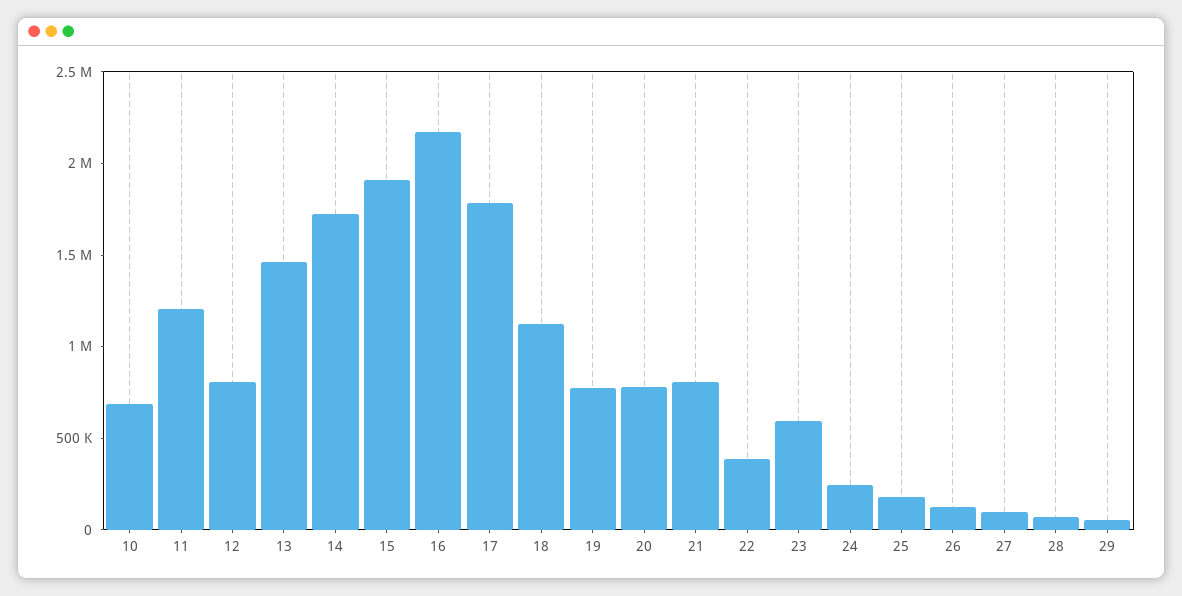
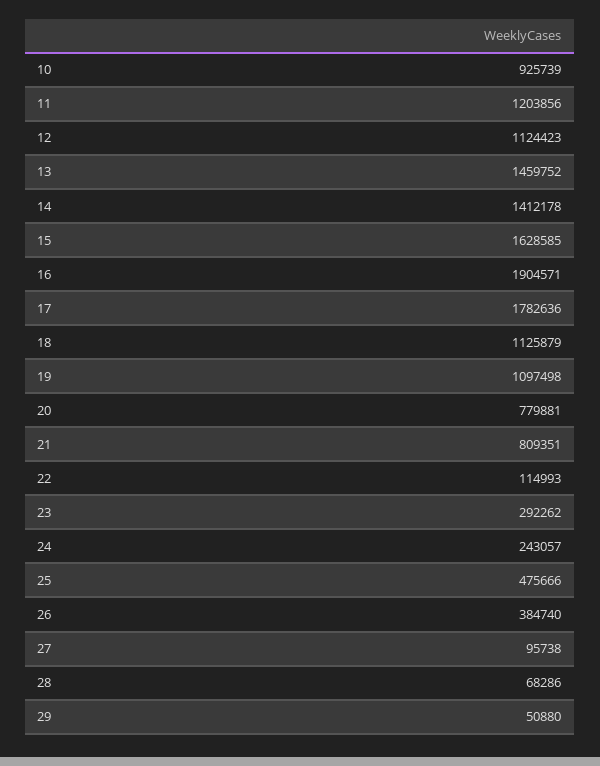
  {
-   "10": 700000,
+   "10": 925739,
    "11": 1203856,
-   "12": 800000,
+   "12": 1124423,
    "13": 1459752,
-   "14": 1700000,
+   "14": 1412178,
-   "15": 1900000,
+   "15": 1628585,
-   "16": 2200000,
+   "16": 1904571,
    "17": 1782636,
    "18": 1125879,
-   "19": 800000,
+   "19": 1097498,
    "20": 779881,
    "21": 809351,
-   "22": 400000,
+   "22": 114993,
-   "23": 600000,
+   "23": 292262,
    "24": 243057,
-   "25": 200000,
+   "25": 475666,
-   "26": 100000,
+   "26": 384740,
    "27": 95738,
    "28": 68286,
    "29": 50880
  }

